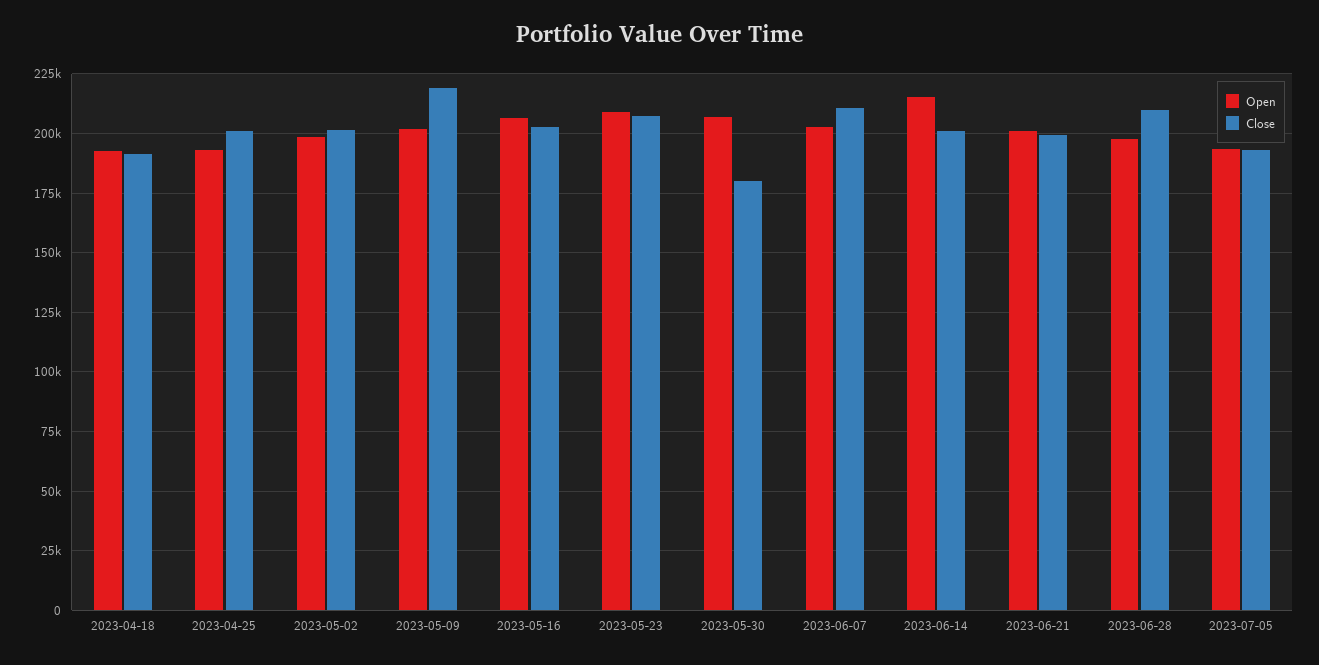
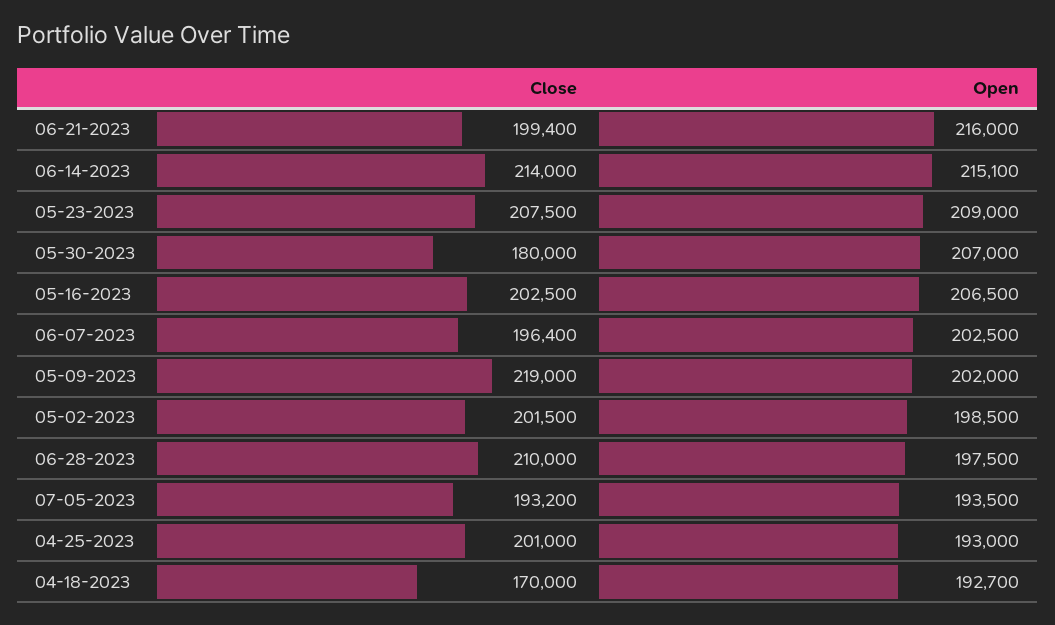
  {
    "Open": {
      "2023-04-18": 192700,
      "2023-04-25": 193000,
      "2023-05-02": 198500,
      "2023-05-09": 202000,
      "2023-05-16": 206500,
      "2023-05-23": 209000,
      "2023-05-30": 207000,
      "2023-06-07": 202500,
      "2023-06-14": 215100,
-     "2023-06-21": 200000,
+     "2023-06-21": 216000,
      "2023-06-28": 197500,
      "2023-07-05": 193500
    },
    "Close": {
-     "2023-04-18": 190000,
+     "2023-04-18": 170000,
      "2023-04-25": 201000,
      "2023-05-02": 201500,
      "2023-05-09": 219000,
      "2023-05-16": 202500,
      "2023-05-23": 207500,
      "2023-05-30": 180000,
-     "2023-06-07": 210000,
+     "2023-06-07": 196400,
-     "2023-06-14": 200000,
+     "2023-06-14": 214000,
      "2023-06-21": 199400,
      "2023-06-28": 210000,
      "2023-07-05": 193200
    }
  }

